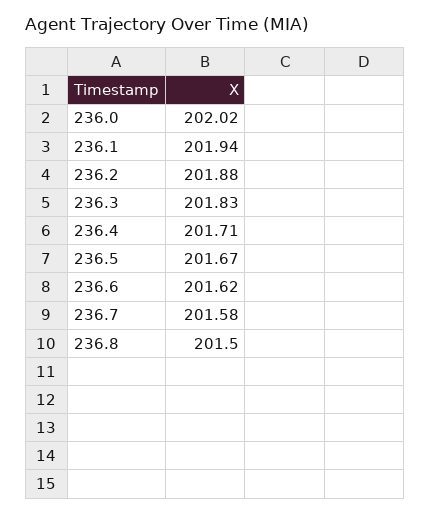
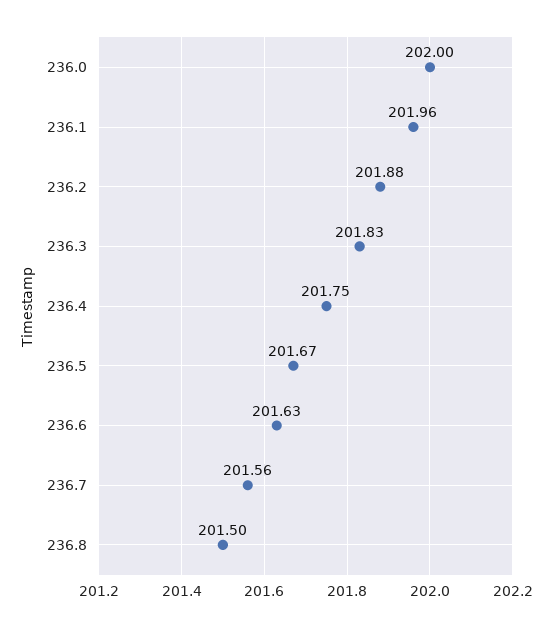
  {
-   "236.0": 202.02,
+   "236.0": 202,
-   "236.1": 201.94,
+   "236.1": 201.96,
    "236.2": 201.88,
    "236.3": 201.83,
-   "236.4": 201.71,
+   "236.4": 201.75,
    "236.5": 201.67,
-   "236.6": 201.62,
+   "236.6": 201.63,
-   "236.7": 201.58,
+   "236.7": 201.56,
    "236.8": 201.5
  }

